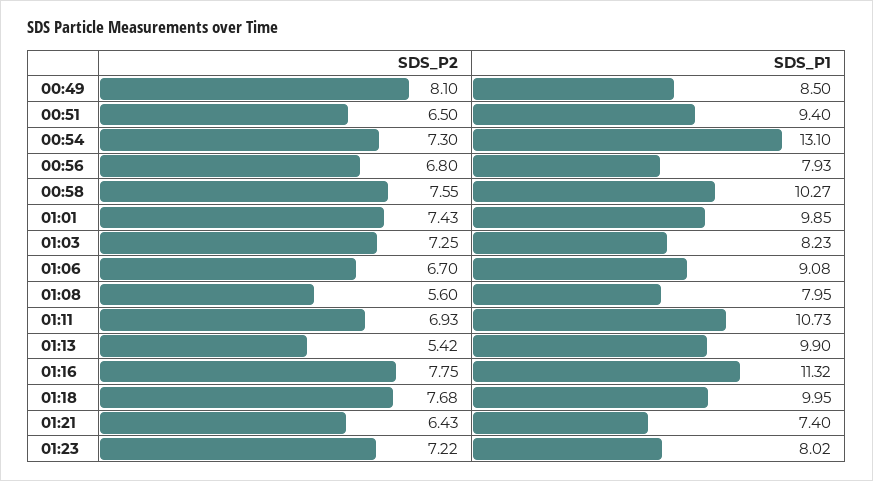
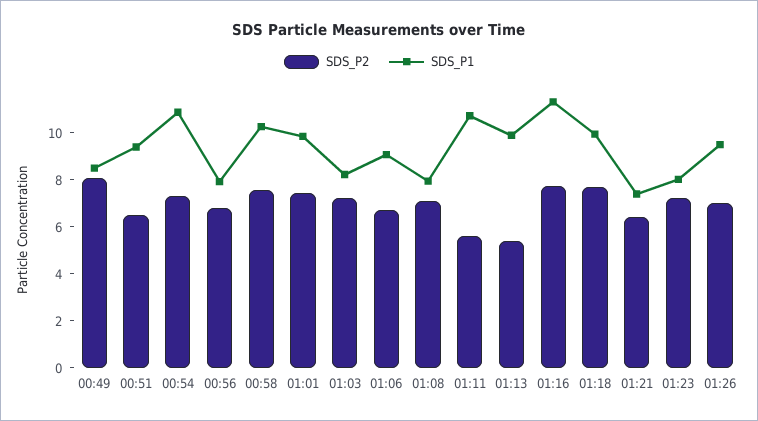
  {
    "SDS_P2": {
      "00:49": 8.1,
      "00:51": 6.5,
      "00:54": 7.3,
      "00:56": 6.8,
      "00:58": 7.55,
      "01:01": 7.43,
      "01:03": 7.25,
      "01:06": 6.7,
-     "01:08": 5.6,
+     "01:08": 7,
-     "01:11": 6.93,
+     "01:11": 5.5,
      "01:13": 5.42,
      "01:16": 7.75,
      "01:18": 7.68,
      "01:21": 6.43,
-     "01:23": 7.22
+     "01:23": 7.22,
+     "01:26": 7
    },
    "SDS_P1": {
      "00:49": 8.5,
      "00:51": 9.4,
-     "00:54": 13.1,
+     "00:54": 11,
      "00:56": 7.93,
      "00:58": 10.27,
      "01:01": 9.85,
      "01:03": 8.23,
      "01:06": 9.08,
      "01:08": 7.95,
      "01:11": 10.73,
      "01:13": 9.9,
      "01:16": 11.32,
      "01:18": 9.95,
      "01:21": 7.4,
-     "01:23": 8.02
+     "01:23": 8.02,
+     "01:26": 9.5
    }
  }

